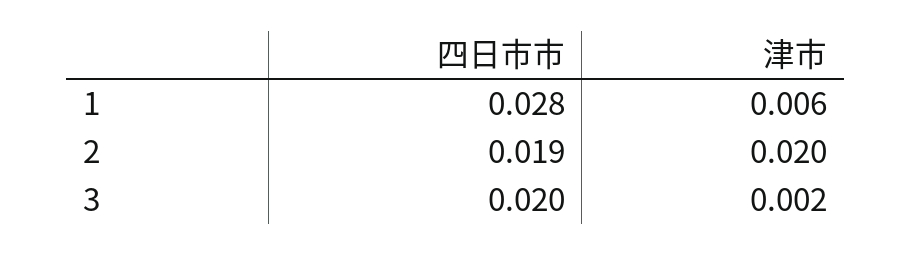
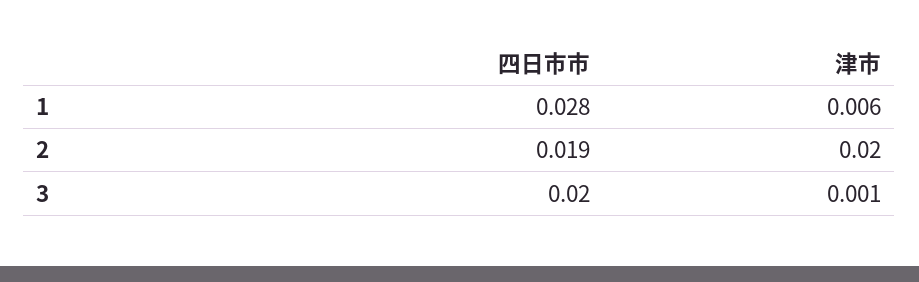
  {
    "四日市市": {
      "1": 0.028,
      "2": 0.019,
      "3": 0.02
    },
    "津市": {
      "1": 0.006,
      "2": 0.02,
-     "3": 0.002
+     "3": 0.001
    }
  }

